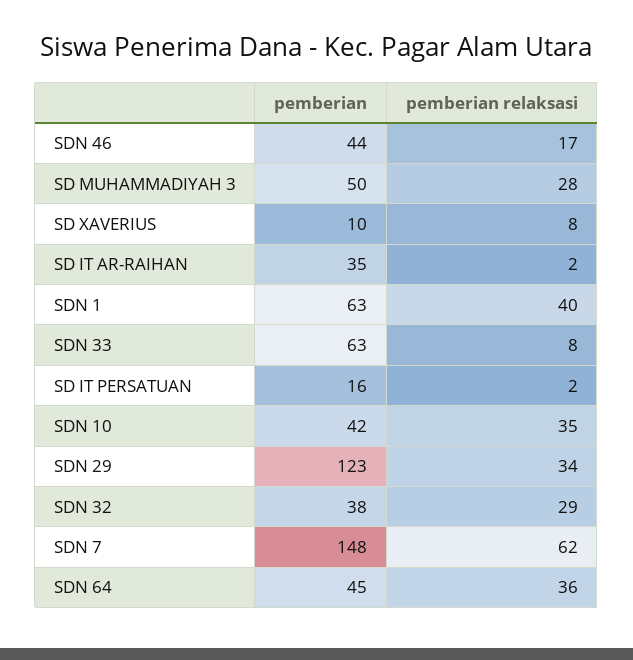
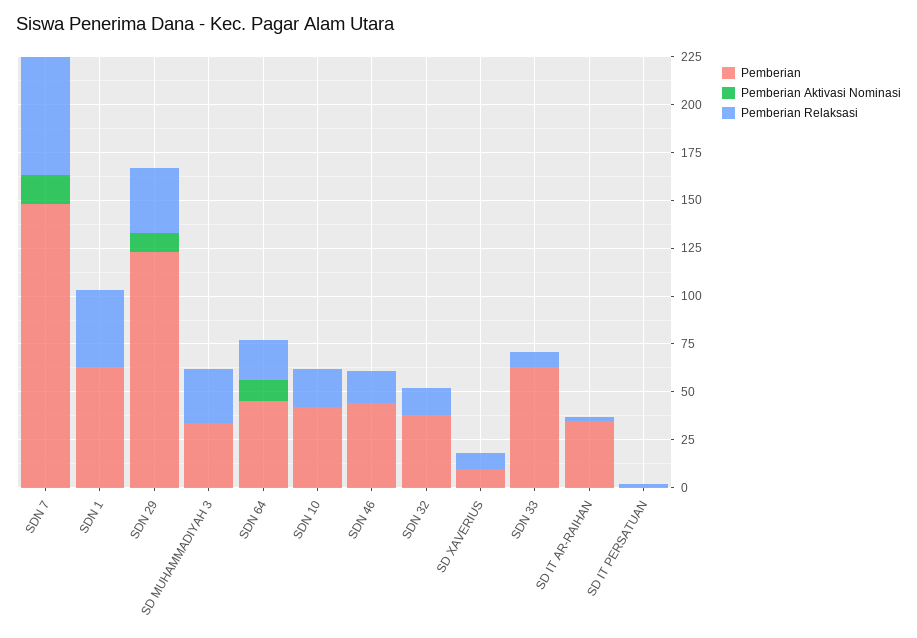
  {
    "pemberian": {
      "SDN 46": 44,
-     "SD MUHAMMADIYAH 3": 50,
+     "SD MUHAMMADIYAH 3": 35,
      "SD XAVERIUS": 10,
      "SD IT AR-RAIHAN": 35,
      "SDN 1": 63,
      "SDN 33": 63,
-     "SD IT PERSATUAN": 16,
+     "SD IT PERSATUAN": 0,
      "SDN 10": 42,
      "SDN 29": 123,
      "SDN 32": 38,
      "SDN 7": 148,
      "SDN 64": 45
    },
    "pemberian relaksasi": {
      "SDN 46": 17,
      "SD MUHAMMADIYAH 3": 28,
      "SD XAVERIUS": 8,
      "SD IT AR-RAIHAN": 2,
      "SDN 1": 40,
      "SDN 33": 8,
      "SD IT PERSATUAN": 2,
-     "SDN 10": 35,
+     "SDN 10": 20,
      "SDN 29": 34,
-     "SDN 32": 29,
+     "SDN 32": 15,
      "SDN 7": 62,
-     "SDN 64": 36
+     "SDN 64": 20
-   }
+   },
+   "Pemberian Aktivasi Nominasi": {
+     "SDN 7": 15,
+     "SDN 1": 0,
+     "SDN 29": 10,
+     "SD MUHAMMADIYAH 3": 0,
+     "SDN 64": 10,
+     "SDN 10": 0,
+     "SDN 46": 0,
+     "SDN 32": 0,
+     "SD XAVERIUS": 0,
+     "SDN 33": 0,
+     "SD IT AR-RAIHAN": 0,
+     "SD IT PERSATUAN": 0
+   }
  }

